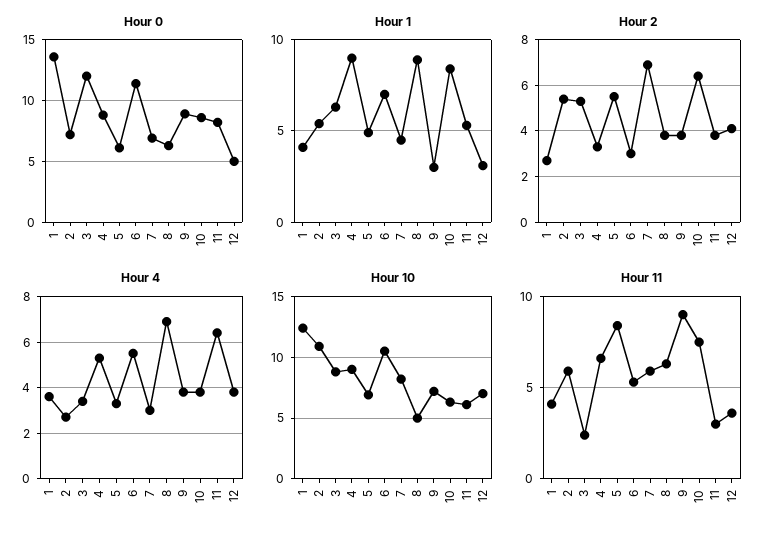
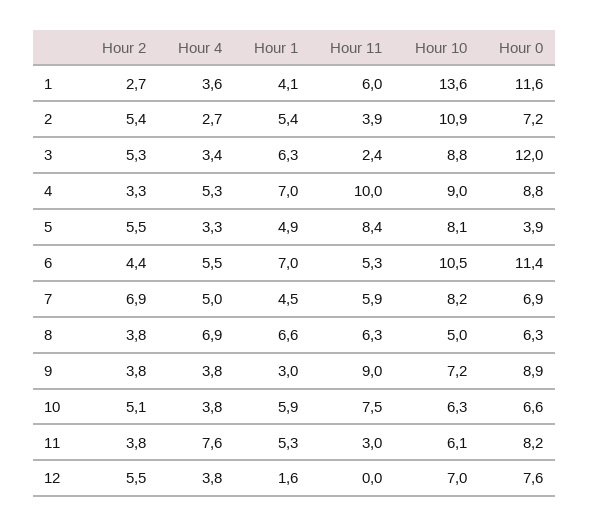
  {
    "Hour 0": {
-     "1": 13.5,
+     "1": 11.6,
      "2": 7.2,
      "3": 12,
      "4": 8.8,
-     "5": 6,
+     "5": 3.9,
      "6": 11.4,
      "7": 6.9,
      "8": 6.3,
      "9": 8.9,
-     "10": 8.5,
+     "10": 6.6,
      "11": 8.2,
-     "12": 5
+     "12": 7.6
    },
    "Hour 1": {
      "1": 4.1,
      "2": 5.4,
      "3": 6.3,
-     "4": 9,
+     "4": 7,
      "5": 4.9,
      "6": 7,
      "7": 4.5,
-     "8": 9,
+     "8": 6.6,
      "9": 3,
-     "10": 8.5,
+     "10": 5.9,
      "11": 5.3,
-     "12": 3
+     "12": 1.6
    },
    "Hour 2": {
      "1": 2.7,
      "2": 5.4,
      "3": 5.3,
      "4": 3.3,
      "5": 5.5,
-     "6": 3,
+     "6": 4.4,
      "7": 6.9,
      "8": 3.8,
      "9": 3.8,
-     "10": 6.5,
+     "10": 5.1,
      "11": 3.8,
-     "12": 4
+     "12": 5.5
    },
    "Hour 4": {
      "1": 3.6,
      "2": 2.7,
      "3": 3.4,
      "4": 5.3,
      "5": 3.3,
      "6": 5.5,
-     "7": 3,
+     "7": 5,
      "8": 6.9,
      "9": 3.8,
      "10": 3.8,
-     "11": 6.5,
+     "11": 7.6,
      "12": 3.8
    },
    "Hour 10": {
-     "1": 12.5,
+     "1": 13.6,
      "2": 10.9,
      "3": 8.8,
      "4": 9,
-     "5": 7,
+     "5": 8.1,
      "6": 10.5,
      "7": 8.2,
      "8": 5,
      "9": 7.2,
      "10": 6.3,
      "11": 6.1,
      "12": 7
    },
    "Hour 11": {
-     "1": 4,
+     "1": 6,
-     "2": 6,
+     "2": 3.9,
      "3": 2.4,
-     "4": 6.5,
+     "4": 10,
      "5": 8.4,
      "6": 5.3,
      "7": 5.9,
      "8": 6.3,
      "9": 9,
      "10": 7.5,
      "11": 3,
-     "12": 3.5
+     "12": 0
    }
  }

